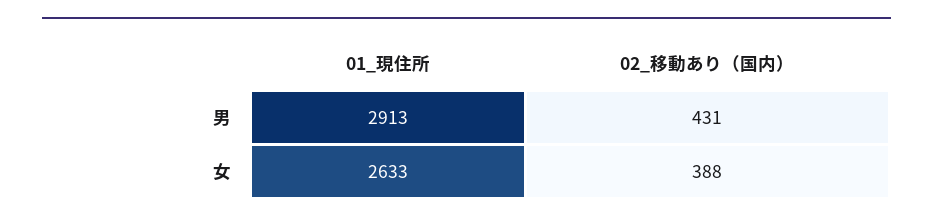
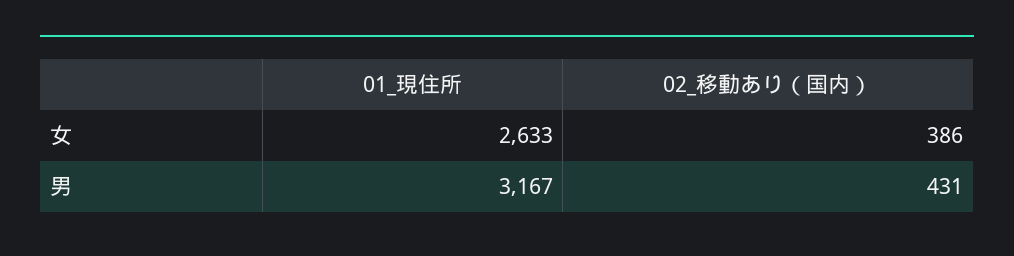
  {
    "01_現住所": {
-     "男": 2913,
+     "男": 3167,
      "女": 2633
    },
    "02_移動あり（国内）": {
      "男": 431,
-     "女": 388
+     "女": 386
    }
  }

